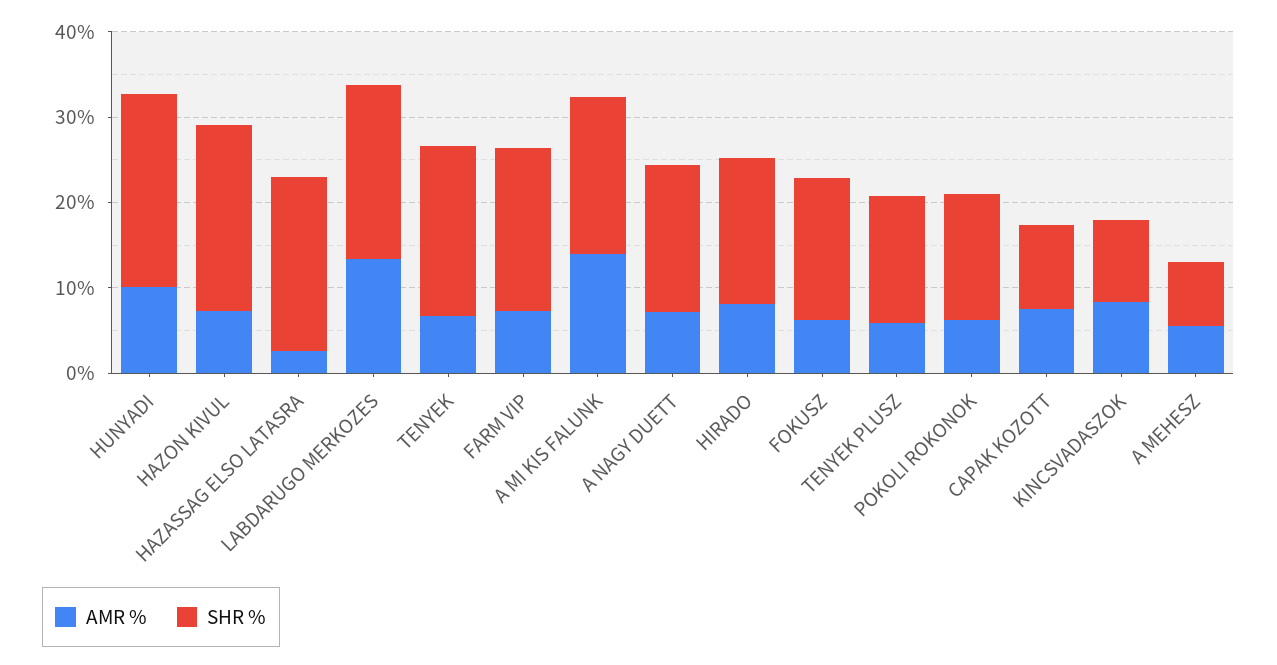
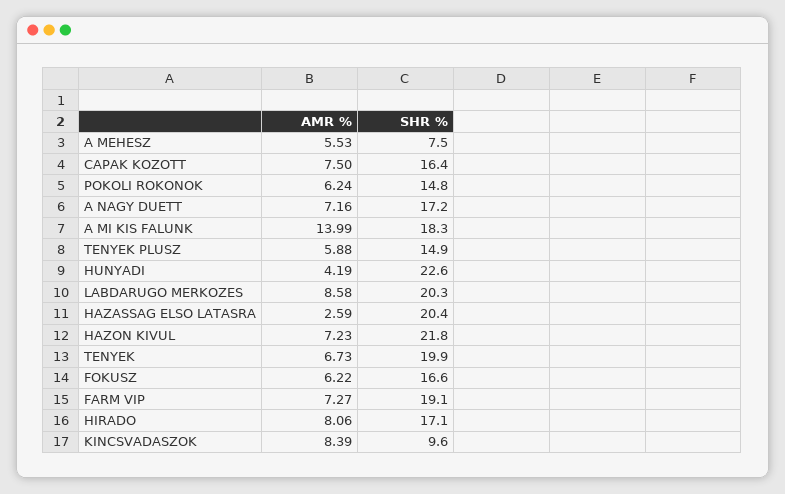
  {
    "AMR %": {
-     "HUNYADI": 10,
+     "HUNYADI": 4.19,
      "HAZON KIVUL": 7.23,
      "HAZASSAG ELSO LATASRA": 2.59,
-     "LABDARUGO MERKOZES": 14,
+     "LABDARUGO MERKOZES": 8.58,
      "TENYEK": 6.73,
      "FARM VIP": 7.27,
      "A MI KIS FALUNK": 13.99,
      "A NAGY DUETT": 7.16,
      "HIRADO": 8.06,
      "FOKUSZ": 6.22,
      "TENYEK PLUSZ": 5.88,
      "POKOLI ROKONOK": 6.24,
      "CAPAK KOZOTT": 7.5,
      "KINCSVADASZOK": 8.39,
      "A MEHESZ": 5.53
    },
    "SHR %": {
      "HUNYADI": 22.6,
      "HAZON KIVUL": 21.8,
      "HAZASSAG ELSO LATASRA": 20.4,
      "LABDARUGO MERKOZES": 20.3,
      "TENYEK": 19.9,
      "FARM VIP": 19.1,
      "A MI KIS FALUNK": 18.3,
      "A NAGY DUETT": 17.2,
      "HIRADO": 17.1,
      "FOKUSZ": 16.6,
      "TENYEK PLUSZ": 14.9,
      "POKOLI ROKONOK": 14.8,
-     "CAPAK KOZOTT": 10,
+     "CAPAK KOZOTT": 16.4,
      "KINCSVADASZOK": 9.6,
      "A MEHESZ": 7.5
    }
  }

